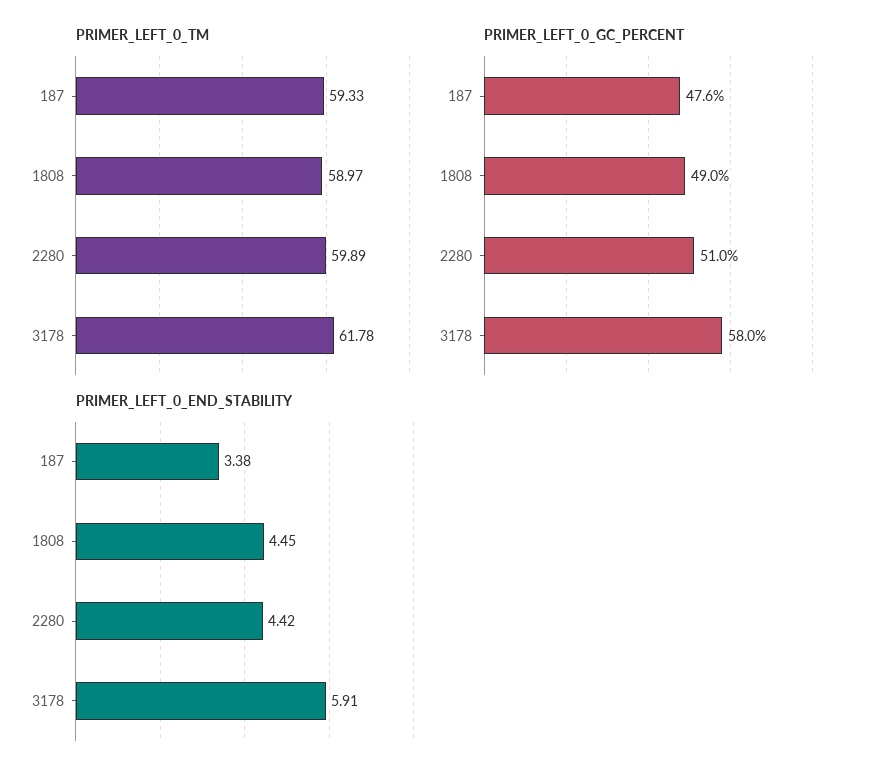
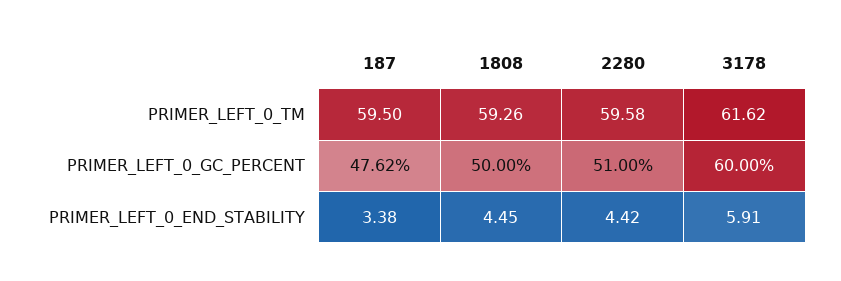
  {
    "PRIMER_LEFT_0_TM": {
-     "187": 59.33,
+     "187": 59.5,
-     "1808": 58.97,
+     "1808": 59.26,
-     "2280": 59.89,
+     "2280": 59.58,
-     "3178": 61.78
+     "3178": 61.62
    },
    "PRIMER_LEFT_0_GC_PERCENT": {
      "187": 47.62,
-     "1808": 49,
+     "1808": 50,
      "2280": 51,
-     "3178": 58
+     "3178": 60
    },
    "PRIMER_LEFT_0_END_STABILITY": {
      "187": 3.38,
      "1808": 4.45,
      "2280": 4.42,
      "3178": 5.91
    }
  }

